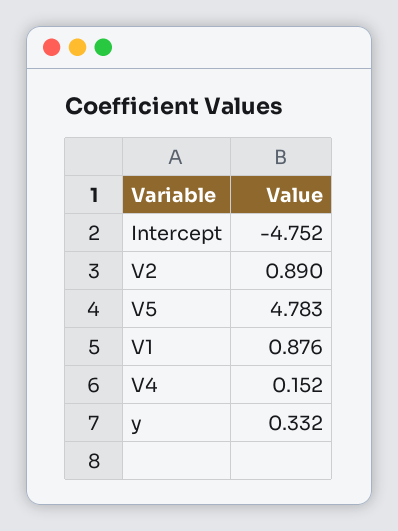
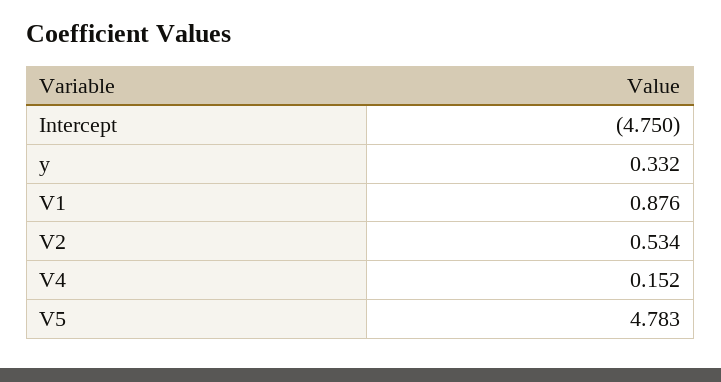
  {
-   "Intercept": -4.752,
+   "Intercept": -4.75,
-   "V2": 0.89,
+   "V2": 0.534,
    "V5": 4.783,
    "V1": 0.876,
    "V4": 0.152,
    "y": 0.332
  }

